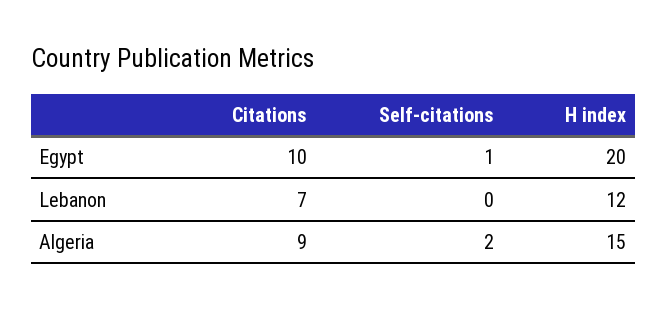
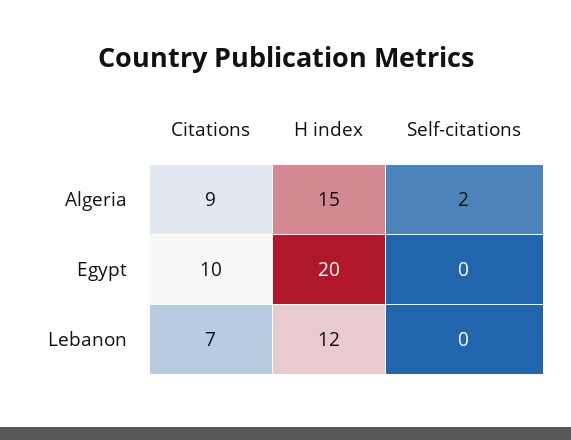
  {
    "Citations": {
      "Egypt": 10,
      "Lebanon": 7,
      "Algeria": 9
    },
    "Self-citations": {
-     "Egypt": 1,
+     "Egypt": 0,
      "Lebanon": 0,
      "Algeria": 2
    },
    "H index": {
      "Egypt": 20,
      "Lebanon": 12,
      "Algeria": 15
    }
  }

